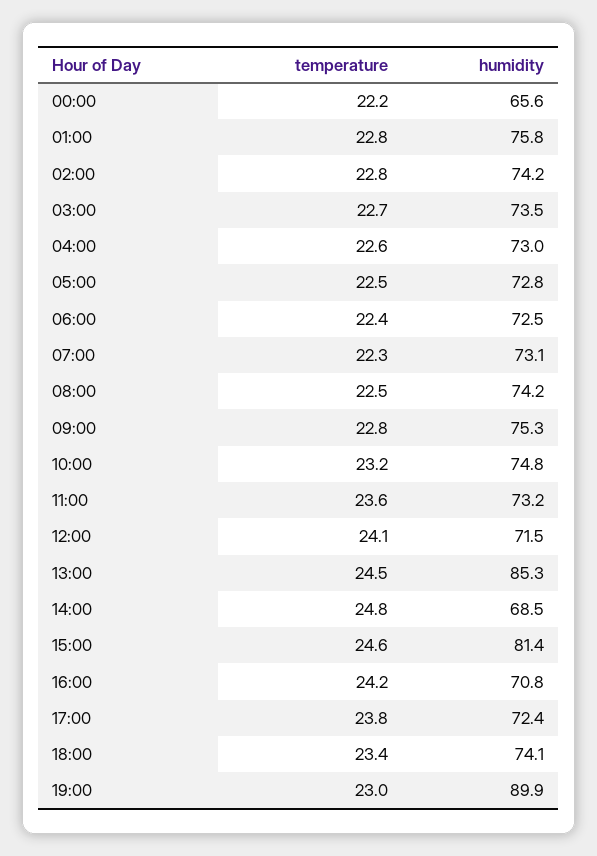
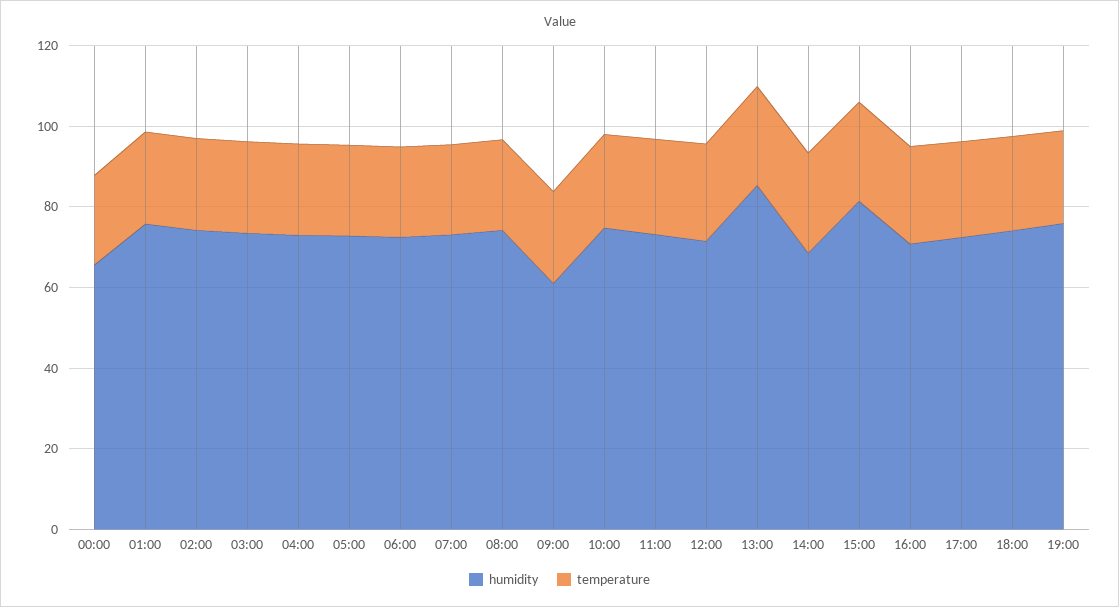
  {
    "temperature": {
      "00:00": 22.2,
      "01:00": 22.8,
      "02:00": 22.8,
      "03:00": 22.7,
      "04:00": 22.6,
      "05:00": 22.5,
      "06:00": 22.4,
      "07:00": 22.3,
      "08:00": 22.5,
      "09:00": 22.8,
      "10:00": 23.2,
      "11:00": 23.6,
      "12:00": 24.1,
      "13:00": 24.5,
      "14:00": 24.8,
      "15:00": 24.6,
      "16:00": 24.2,
      "17:00": 23.8,
      "18:00": 23.4,
      "19:00": 23
    },
    "humidity": {
      "00:00": 65.6,
      "01:00": 75.8,
      "02:00": 74.2,
      "03:00": 73.5,
      "04:00": 73,
      "05:00": 72.8,
      "06:00": 72.5,
      "07:00": 73.1,
      "08:00": 74.2,
-     "09:00": 75.3,
+     "09:00": 60,
      "10:00": 74.8,
      "11:00": 73.2,
      "12:00": 71.5,
      "13:00": 85.3,
      "14:00": 68.5,
      "15:00": 81.4,
      "16:00": 70.8,
      "17:00": 72.4,
      "18:00": 74.1,
-     "19:00": 89.9
+     "19:00": 75
    }
  }

